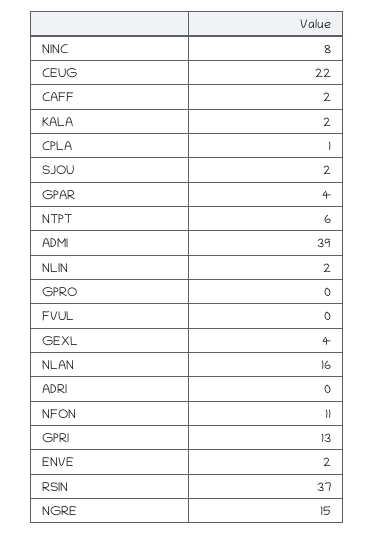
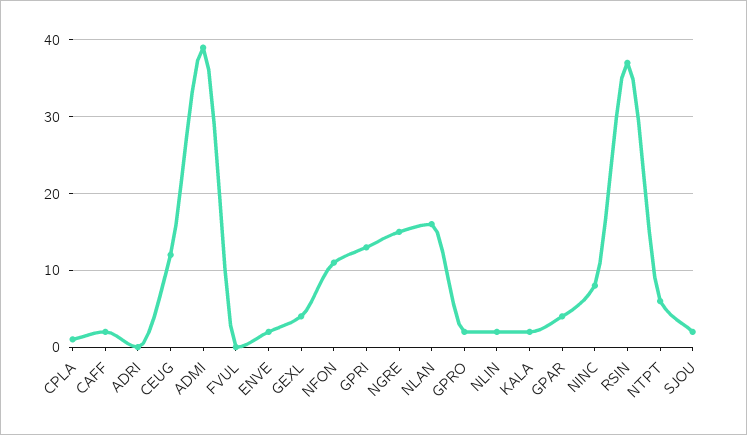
  {
    "NINC": 8,
-   "CEUG": 22,
+   "CEUG": 12,
    "CAFF": 2,
    "KALA": 2,
    "CPLA": 1,
    "SJOU": 2,
    "GPAR": 4,
    "NTPT": 6,
    "ADMI": 39,
    "NLIN": 2,
-   "GPRO": 0,
+   "GPRO": 2,
    "FVUL": 0,
    "GEXL": 4,
    "NLAN": 16,
    "ADRI": 0,
    "NFON": 11,
    "GPRI": 13,
    "ENVE": 2,
    "RSIN": 37,
    "NGRE": 15
  }

